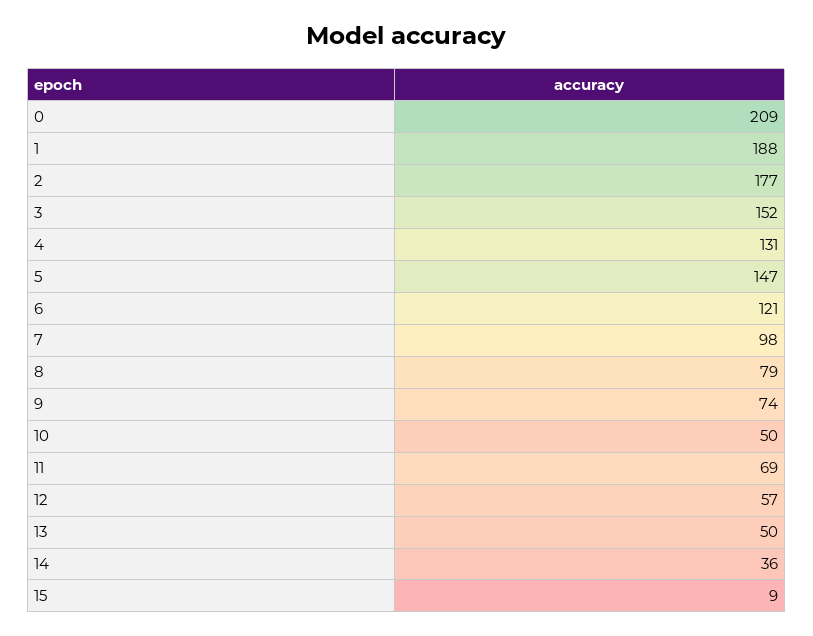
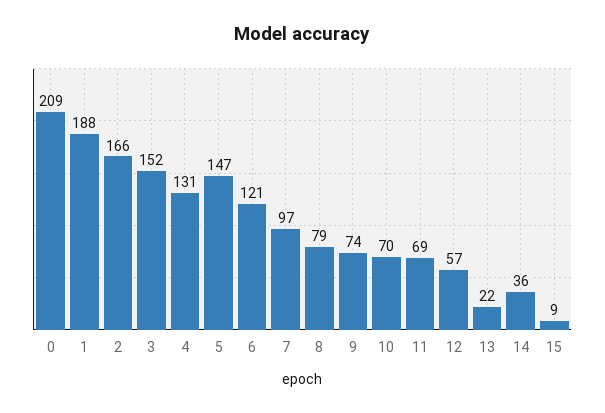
  {
    "0": 209,
    "1": 188,
-   "2": 177,
+   "2": 166,
    "3": 152,
    "4": 131,
    "5": 147,
    "6": 121,
-   "7": 98,
+   "7": 97,
    "8": 79,
    "9": 74,
-   "10": 50,
+   "10": 70,
    "11": 69,
    "12": 57,
-   "13": 50,
+   "13": 22,
    "14": 36,
    "15": 9
  }

